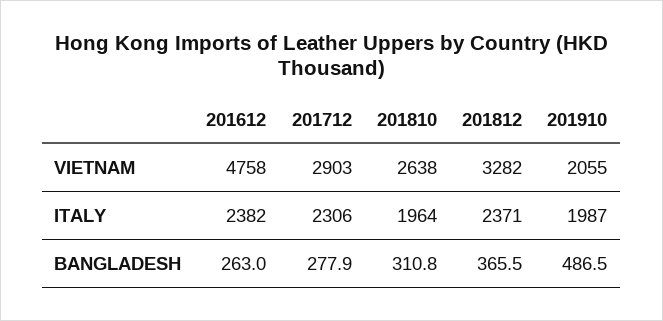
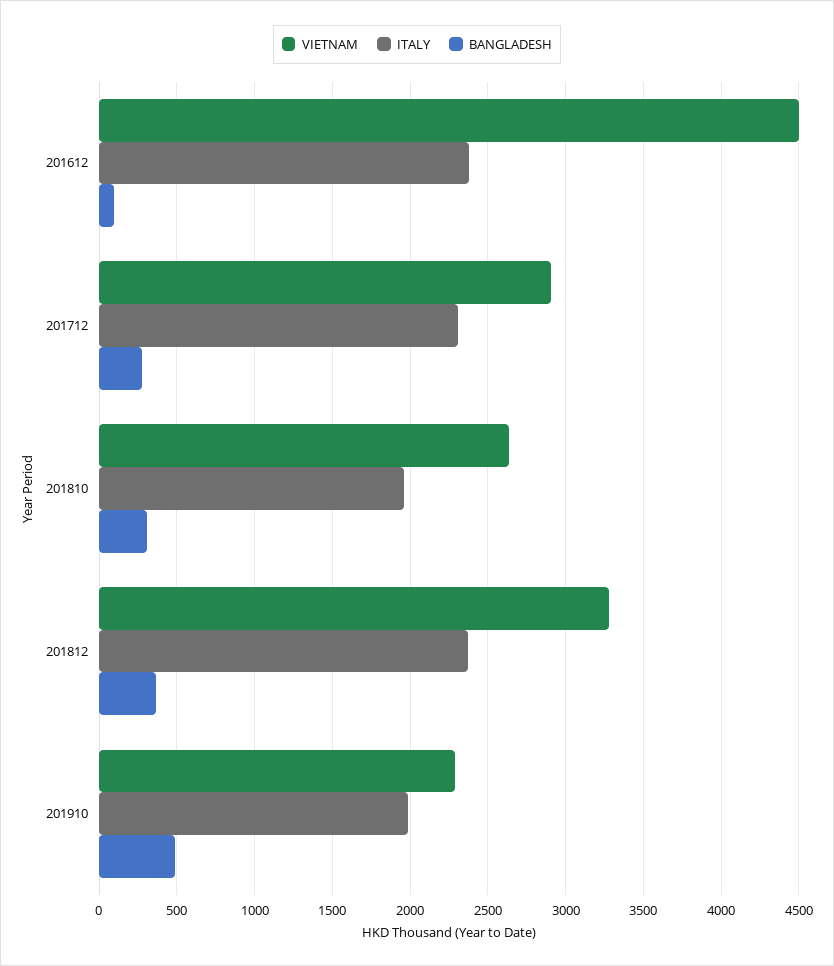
  {
    "VIETNAM": {
-     "201612": 4758,
+     "201612": 4500,
      "201712": 2903,
      "201810": 2638,
      "201812": 3282,
-     "201910": 2055
+     "201910": 2300
    },
    "ITALY": {
      "201612": 2382,
      "201712": 2306,
      "201810": 1964,
      "201812": 2371,
      "201910": 1987
    },
    "BANGLADESH": {
-     "201612": 263,
+     "201612": 100,
      "201712": 277.9,
      "201810": 310.8,
      "201812": 365.5,
      "201910": 486.5
    }
  }

